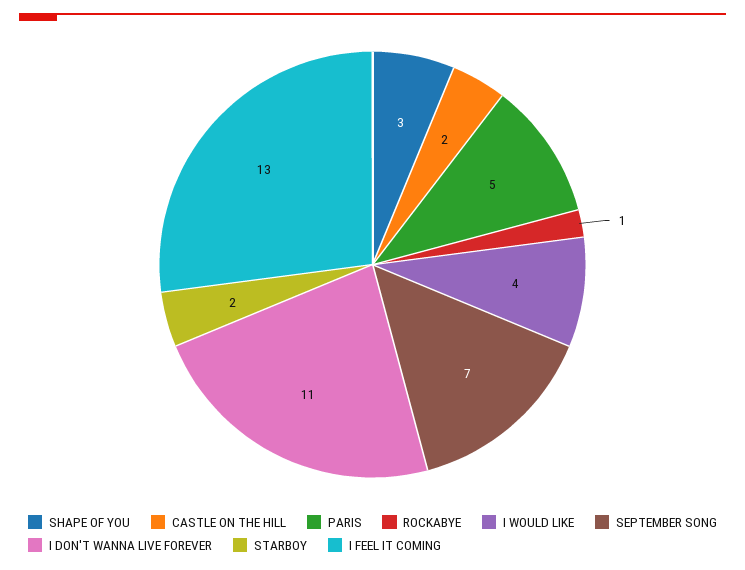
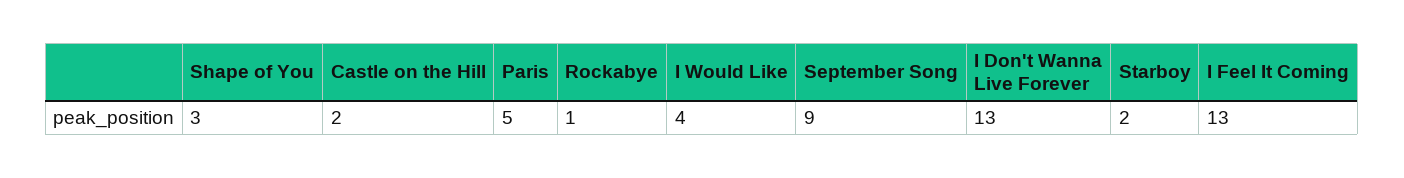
  {
    "SHAPE OF YOU": 3,
    "CASTLE ON THE HILL": 2,
    "PARIS": 5,
    "ROCKABYE": 1,
    "I WOULD LIKE": 4,
-   "SEPTEMBER SONG": 7,
+   "SEPTEMBER SONG": 9,
-   "I DON'T WANNA LIVE FOREVER": 11,
+   "I DON'T WANNA LIVE FOREVER": 13,
    "STARBOY": 2,
    "I FEEL IT COMING": 13
  }

